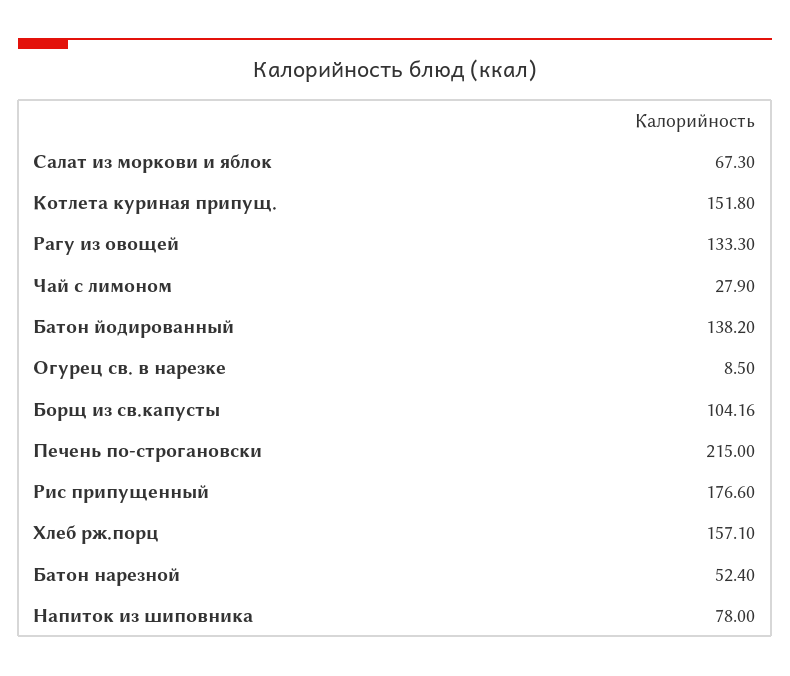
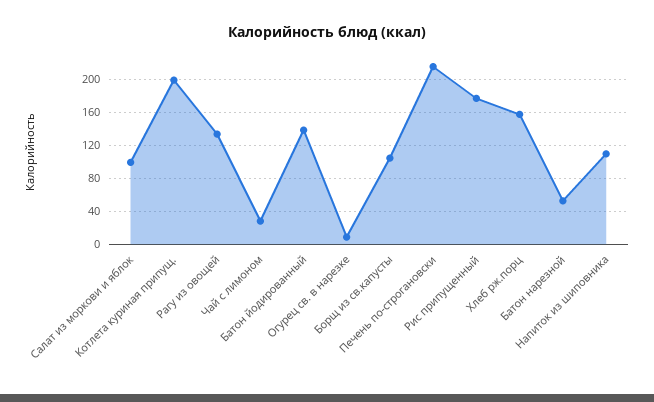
  {
-   "Салат из моркови и яблок": 67.3,
+   "Салат из моркови и яблок": 100,
-   "Котлета куриная припущ.": 151.8,
+   "Котлета куриная припущ.": 200,
    "Рагу из овощей": 133.3,
    "Чай с лимоном": 27.9,
    "Батон йодированный": 138.2,
    "Огурец св. в нарезке": 8.5,
    "Борщ из св.капусты": 104.16,
    "Печень по-строгановски": 215,
    "Рис припущенный": 176.6,
    "Хлеб рж.порц": 157.1,
    "Батон нарезной": 52.4,
-   "Напиток из шиповника": 78
+   "Напиток из шиповника": 110
  }

